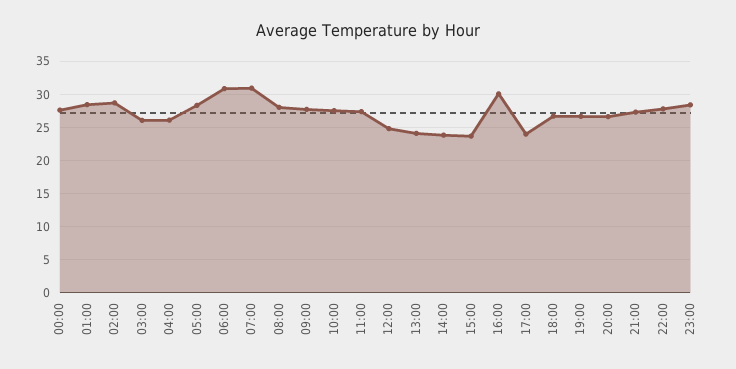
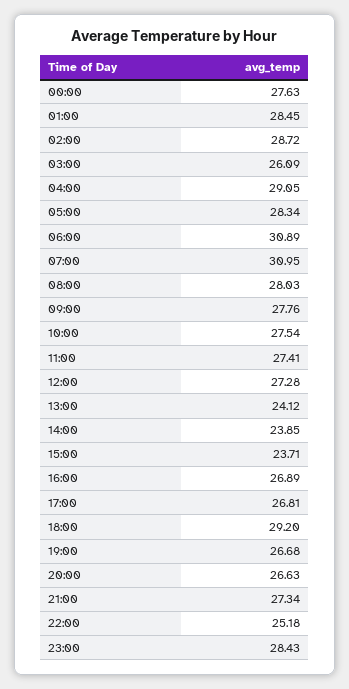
  {
    "00:00": 27.63,
    "01:00": 28.45,
    "02:00": 28.72,
    "03:00": 26.09,
-   "04:00": 26,
+   "04:00": 29.05,
    "05:00": 28.34,
    "06:00": 30.89,
    "07:00": 30.95,
    "08:00": 28.03,
    "09:00": 27.76,
    "10:00": 27.54,
    "11:00": 27.41,
-   "12:00": 25,
+   "12:00": 27.28,
    "13:00": 24.12,
    "14:00": 23.85,
    "15:00": 23.71,
-   "16:00": 30,
+   "16:00": 26.89,
-   "17:00": 24,
+   "17:00": 26.81,
-   "18:00": 27,
+   "18:00": 29.2,
    "19:00": 26.68,
    "20:00": 26.63,
    "21:00": 27.34,
-   "22:00": 28,
+   "22:00": 25.18,
    "23:00": 28.43
  }

